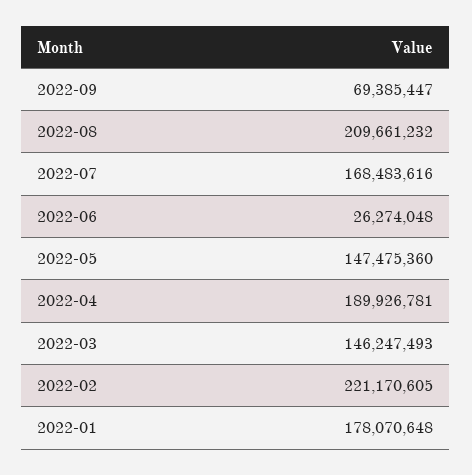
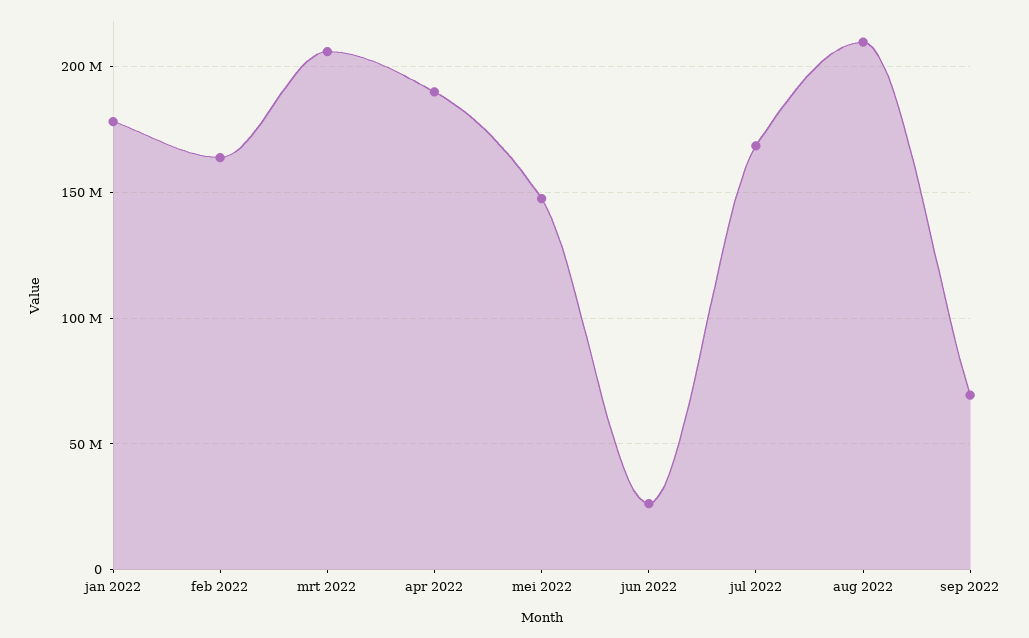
  {
    "2022-09": 69385447,
    "2022-08": 209661232,
    "2022-07": 168483616,
    "2022-06": 26274048,
    "2022-05": 147475360,
    "2022-04": 189926781,
-   "2022-03": 146247493,
+   "2022-03": 205000000,
-   "2022-02": 221170605,
+   "2022-02": 165000000,
    "2022-01": 178070648
  }

